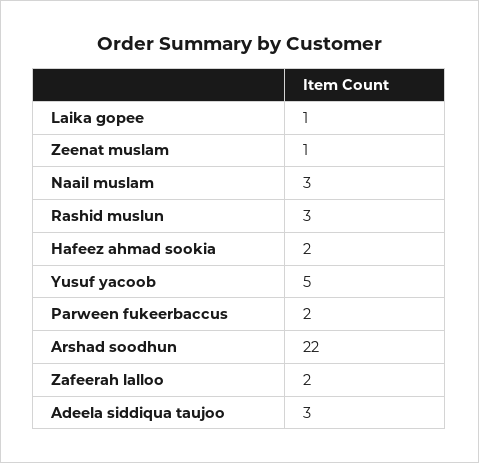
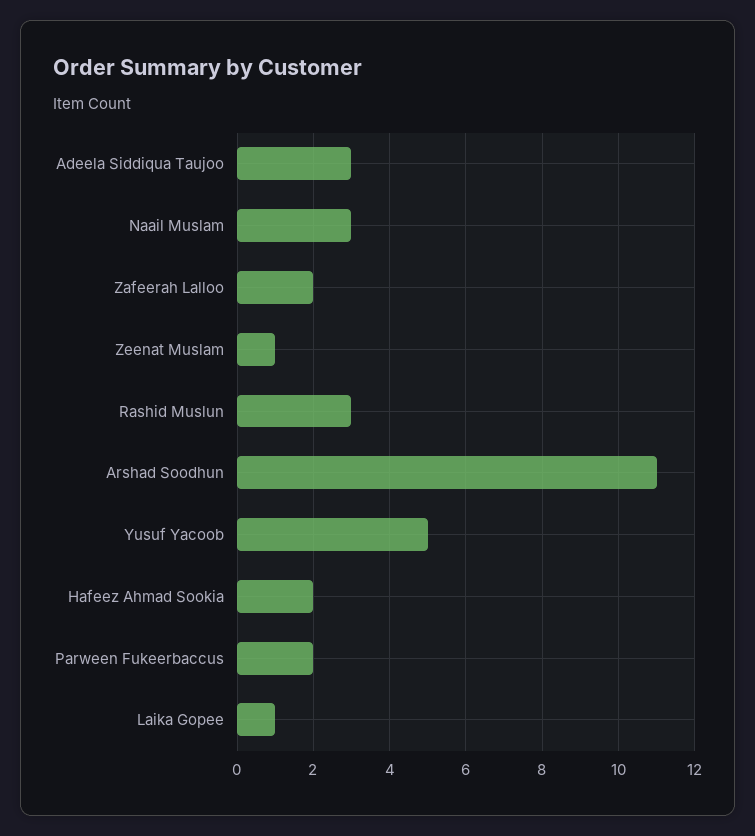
  {
    "Laika gopee": 1,
    "Zeenat muslam": 1,
    "Naail muslam": 3,
    "Rashid muslun": 3,
    "Hafeez ahmad sookia": 2,
    "Yusuf yacoob": 5,
    "Parween fukeerbaccus": 2,
-   "Arshad soodhun": 22,
+   "Arshad soodhun": 11,
    "Zafeerah lalloo": 2,
    "Adeela siddiqua taujoo": 3
  }

